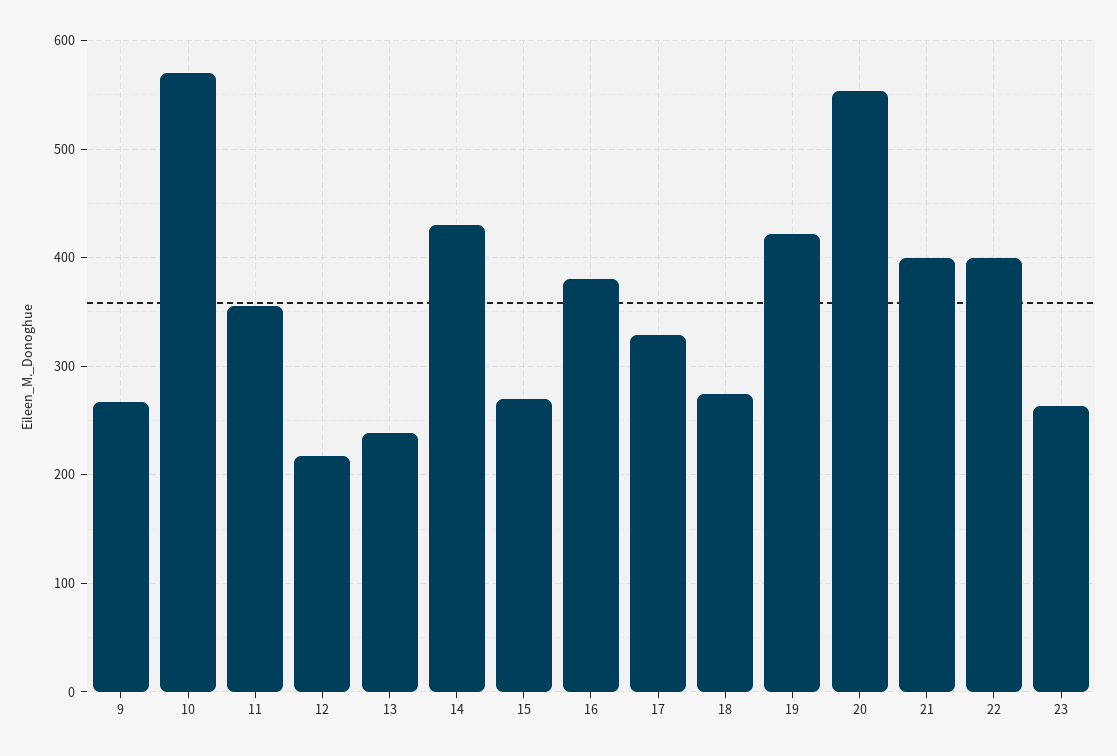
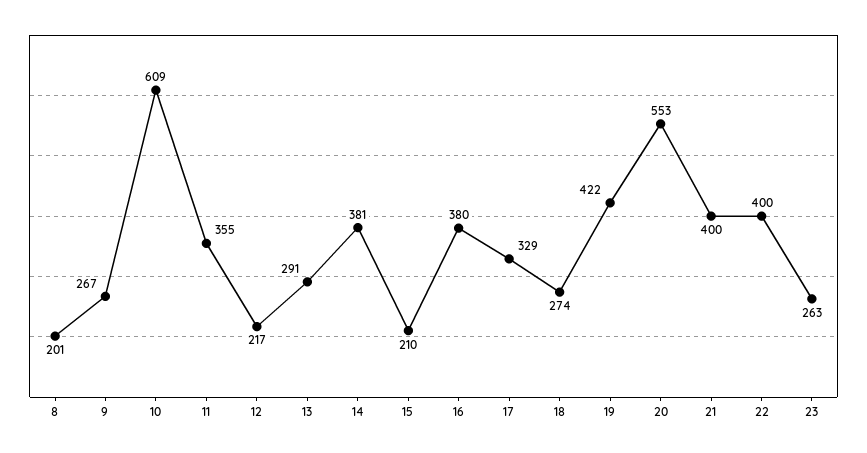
  {
    "9": 267,
-   "10": 570,
+   "10": 609,
    "11": 355,
    "12": 217,
-   "13": 240,
+   "13": 291,
-   "14": 430,
+   "14": 381,
-   "15": 270,
+   "15": 210,
    "16": 380,
    "17": 329,
    "18": 274,
    "19": 422,
    "20": 553,
    "21": 400,
    "22": 400,
-   "23": 263
+   "23": 263,
+   "8": 201
  }

